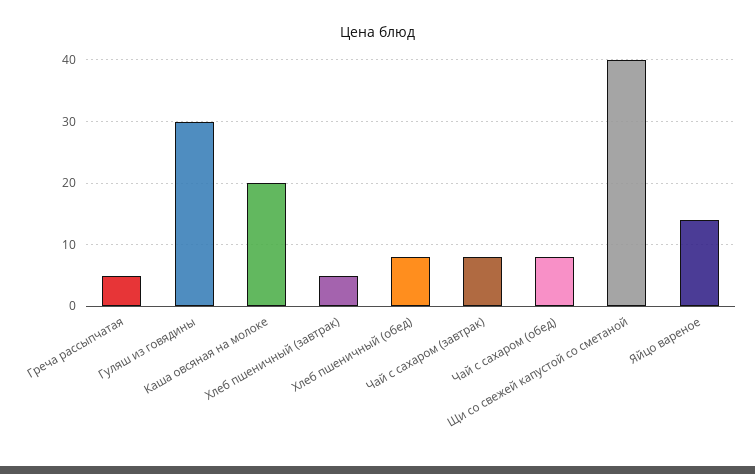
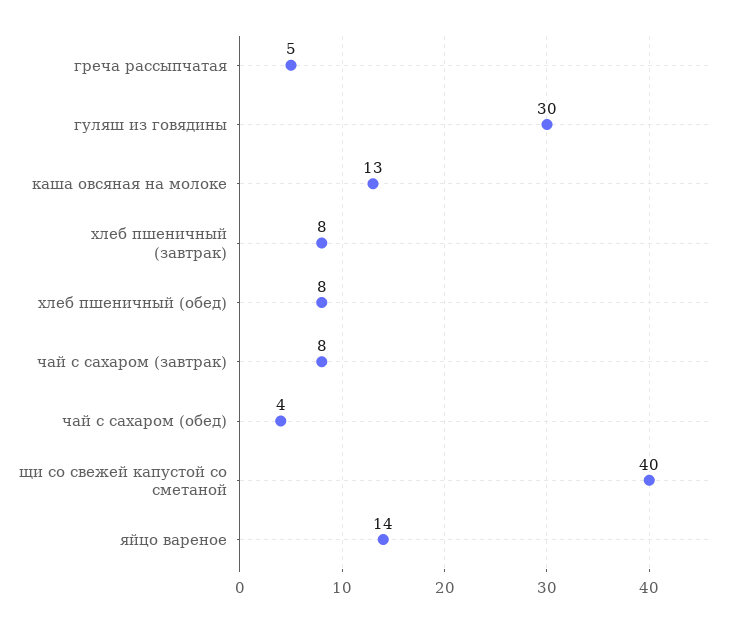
  {
    "Греча рассыпчатая": 5,
    "Гуляш из говядины": 30,
-   "Каша овсяная на молоке": 20,
+   "Каша овсяная на молоке": 13,
-   "Хлеб пшеничный (завтрак)": 5,
+   "Хлеб пшеничный (завтрак)": 8,
    "Хлеб пшеничный (обед)": 8,
    "Чай с сахаром (завтрак)": 8,
-   "Чай с сахаром (обед)": 8,
+   "Чай с сахаром (обед)": 4,
    "Щи со свежей капустой со сметаной": 40,
    "Яйцо вареное": 14
  }

